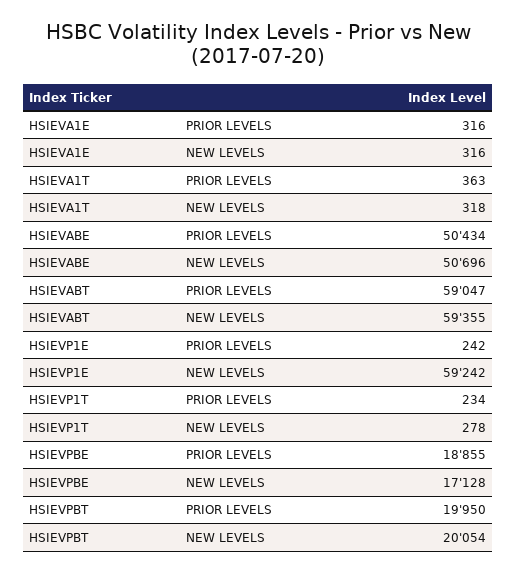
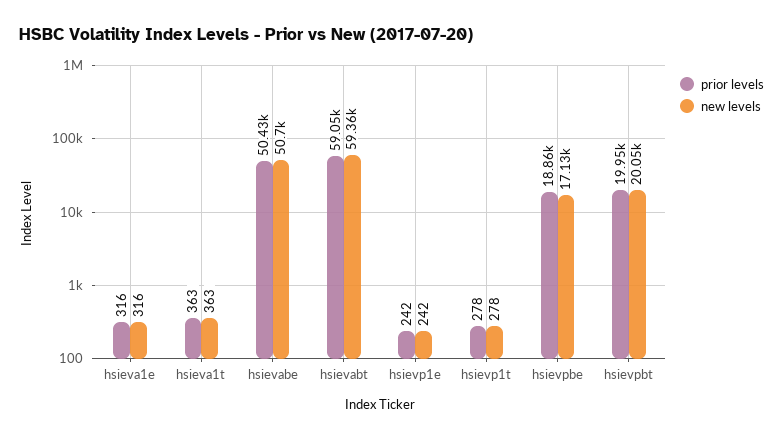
  {
    "PRIOR LEVELS": {
      "HSIEVA1E": 316,
      "HSIEVA1T": 363,
      "HSIEVABE": 50434,
      "HSIEVABT": 59047,
      "HSIEVP1E": 242,
-     "HSIEVP1T": 234,
+     "HSIEVP1T": 278,
      "HSIEVPBE": 18855,
      "HSIEVPBT": 19950
    },
    "NEW LEVELS": {
      "HSIEVA1E": 316,
-     "HSIEVA1T": 318,
+     "HSIEVA1T": 363,
      "HSIEVABE": 50696,
      "HSIEVABT": 59355,
-     "HSIEVP1E": 59242,
+     "HSIEVP1E": 242,
      "HSIEVP1T": 278,
      "HSIEVPBE": 17128,
      "HSIEVPBT": 20054
    }
  }

